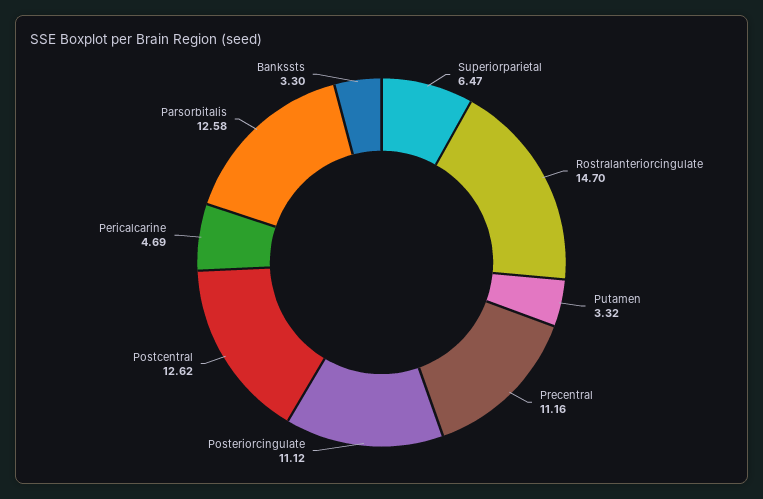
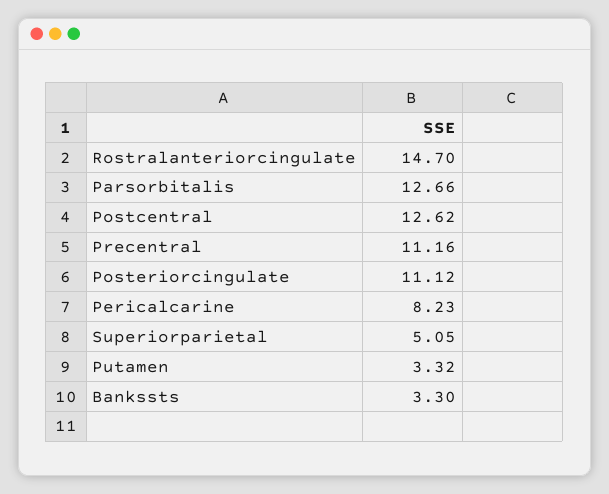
  {
-   "Superiorparietal": 6.47,
+   "Superiorparietal": 5.05,
    "Rostralanteriorcingulate": 14.7,
    "Putamen": 3.32,
    "Precentral": 11.16,
    "Posteriorcingulate": 11.12,
    "Postcentral": 12.62,
-   "Pericalcarine": 4.69,
+   "Pericalcarine": 8.23,
-   "Parsorbitalis": 12.58,
+   "Parsorbitalis": 12.66,
    "Bankssts": 3.3
  }

